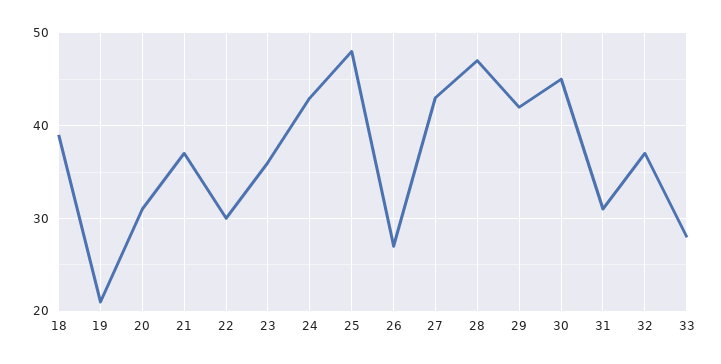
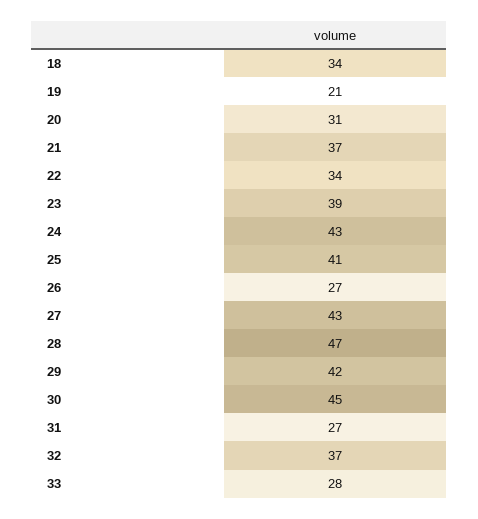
  {
-   "18": 39,
+   "18": 34,
    "19": 21,
    "20": 31,
    "21": 37,
-   "22": 30,
+   "22": 34,
-   "23": 36,
+   "23": 39,
    "24": 43,
-   "25": 48,
+   "25": 41,
    "26": 27,
    "27": 43,
    "28": 47,
    "29": 42,
    "30": 45,
-   "31": 31,
+   "31": 27,
    "32": 37,
    "33": 28
  }

